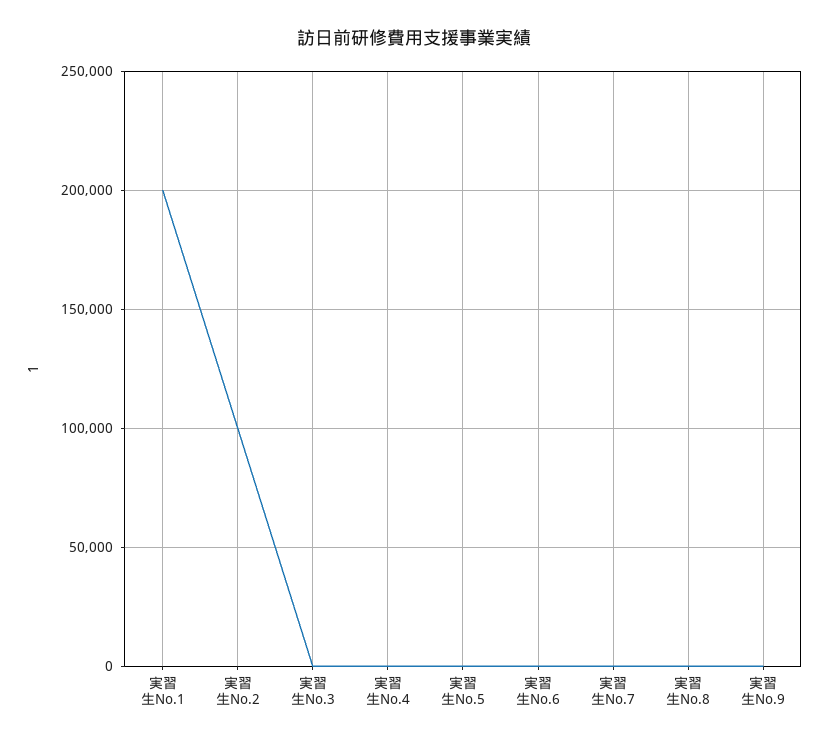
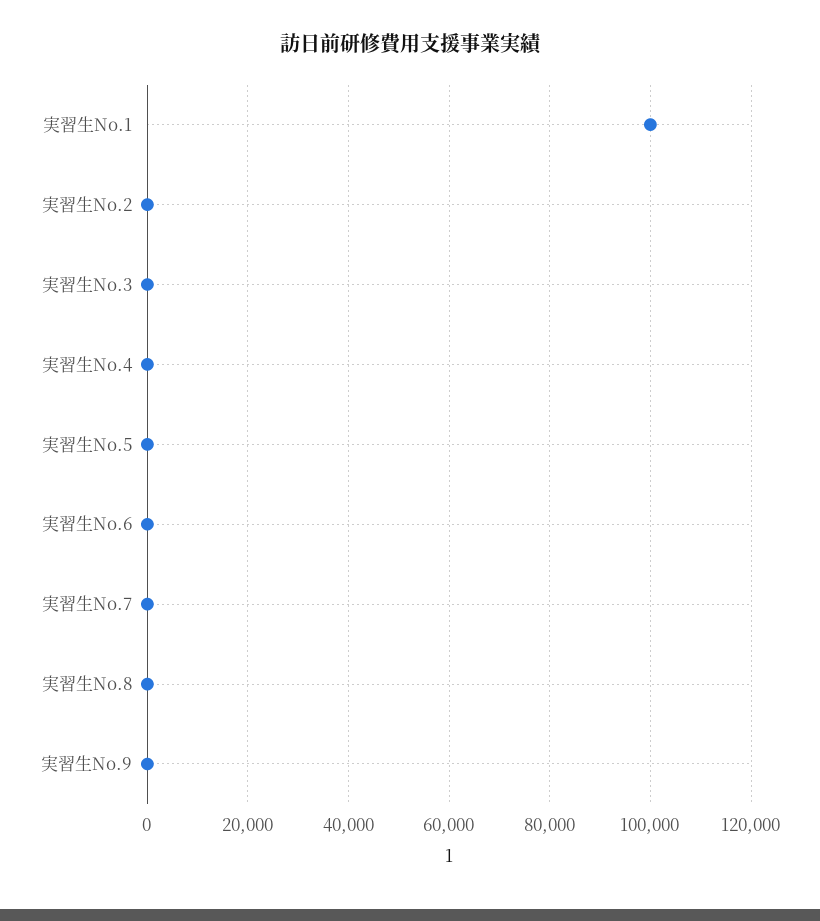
  {
-   "実習生No.1": 200000,
+   "実習生No.1": 100000,
-   "実習生No.2": 100000,
+   "実習生No.2": 0,
    "実習生No.3": 0,
    "実習生No.4": 0,
    "実習生No.5": 0,
    "実習生No.6": 0,
    "実習生No.7": 0,
    "実習生No.8": 0,
    "実習生No.9": 0
  }

